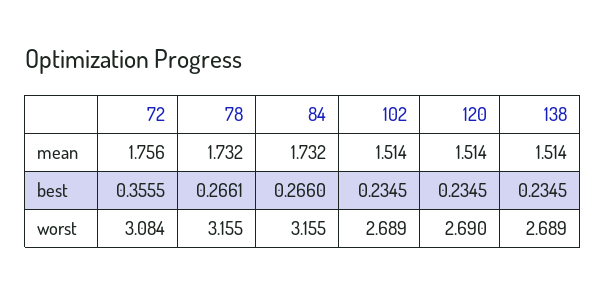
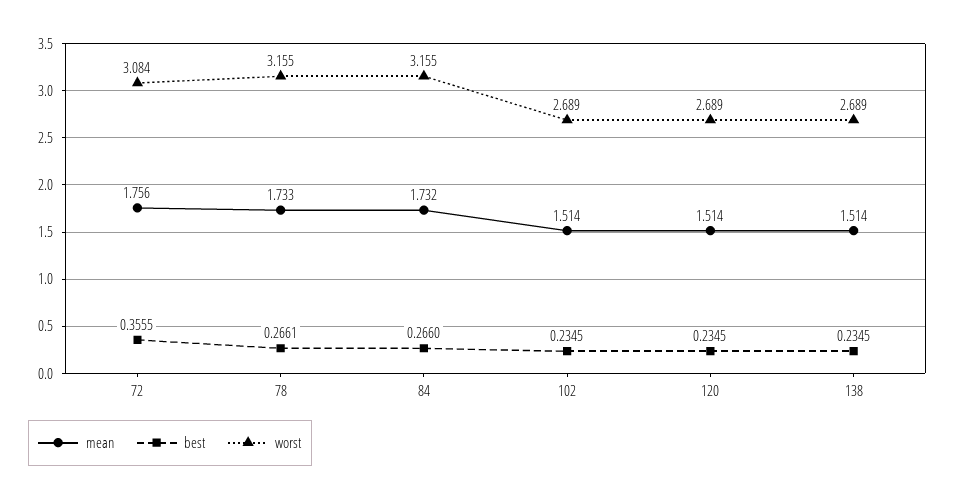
  {
    "mean": {
      "72": 1.756,
-     "78": 1.732,
+     "78": 1.733,
      "84": 1.732,
      "102": 1.514,
      "120": 1.514,
      "138": 1.514
    },
    "best": {
      "72": 0.3555,
      "78": 0.2661,
      "84": 0.266,
      "102": 0.2345,
      "120": 0.2345,
      "138": 0.2345
    },
    "worst": {
      "72": 3.084,
      "78": 3.155,
      "84": 3.155,
      "102": 2.689,
-     "120": 2.69,
+     "120": 2.689,
      "138": 2.689
    }
  }

